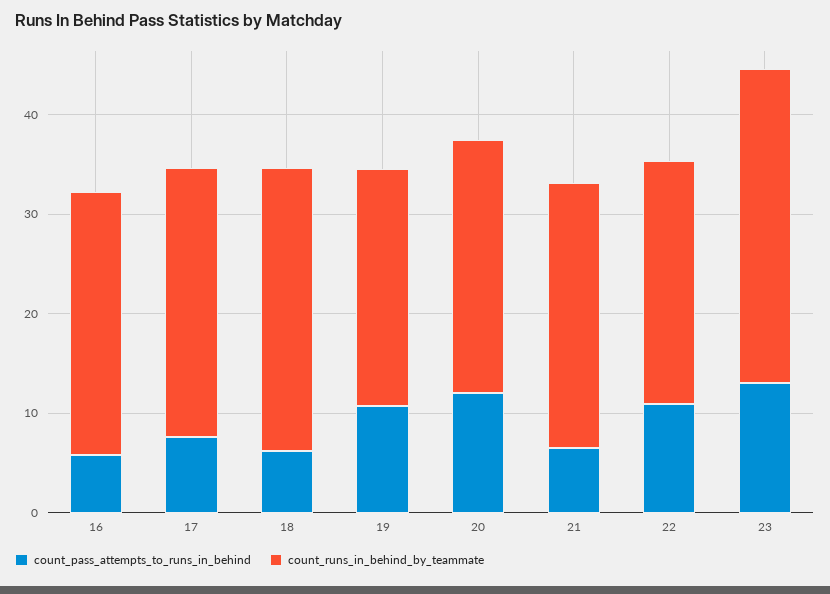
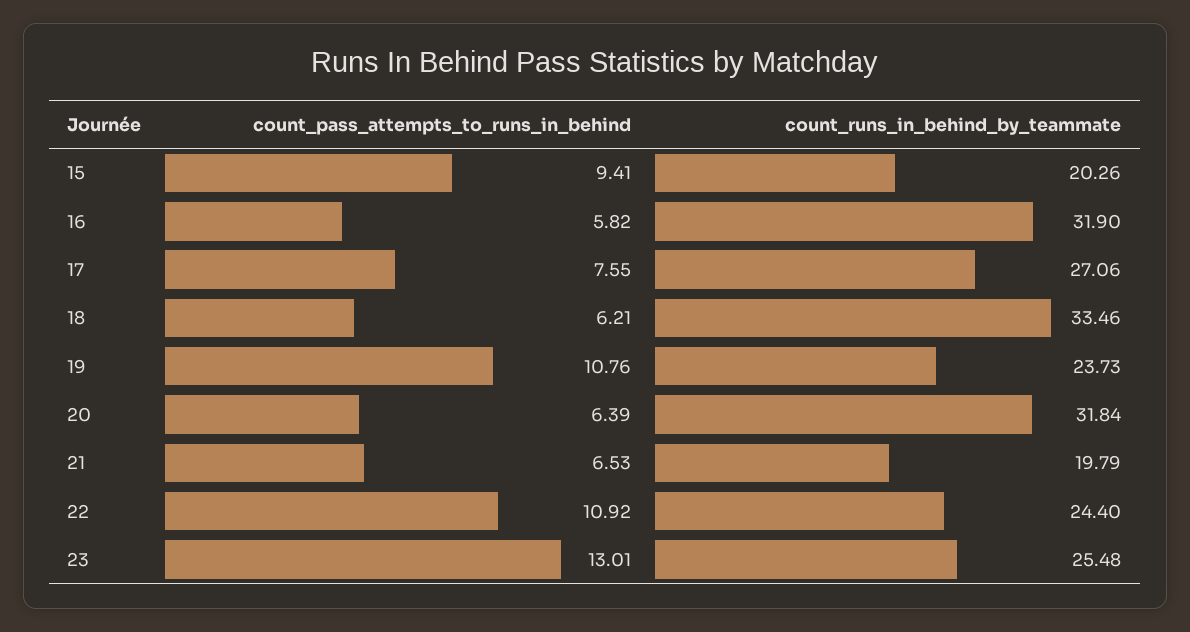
  {
    "count_pass_attempts_to_runs_in_behind": {
      "16": 5.82,
      "17": 7.55,
      "18": 6.21,
      "19": 10.76,
-     "20": 12,
+     "20": 6.39,
      "21": 6.53,
      "22": 10.92,
-     "23": 13.01
+     "23": 13.01,
+     "15": 9.41
    },
    "count_runs_in_behind_by_teammate": {
-     "16": 26,
+     "16": 31.9,
      "17": 27.06,
-     "18": 28,
+     "18": 33.46,
      "19": 23.73,
-     "20": 26,
+     "20": 31.84,
-     "21": 26,
+     "21": 19.79,
      "22": 24.4,
-     "23": 32
+     "23": 25.48,
+     "15": 20.26
    }
  }

